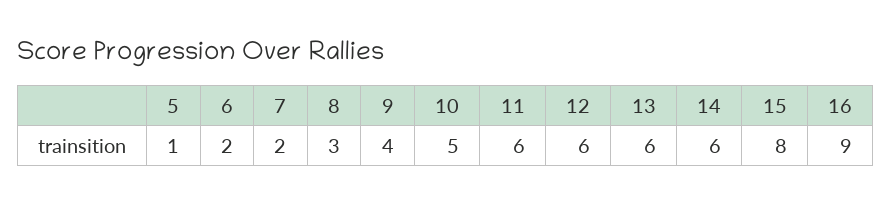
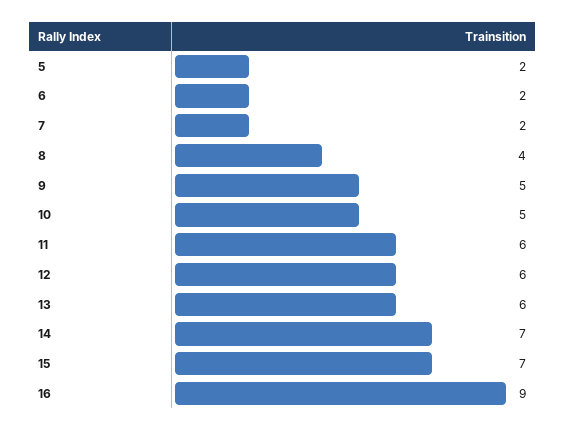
  {
-   "5": 1,
+   "5": 2,
    "6": 2,
    "7": 2,
-   "8": 3,
+   "8": 4,
-   "9": 4,
+   "9": 5,
    "10": 5,
    "11": 6,
    "12": 6,
    "13": 6,
-   "14": 6,
+   "14": 7,
-   "15": 8,
+   "15": 7,
    "16": 9
  }

